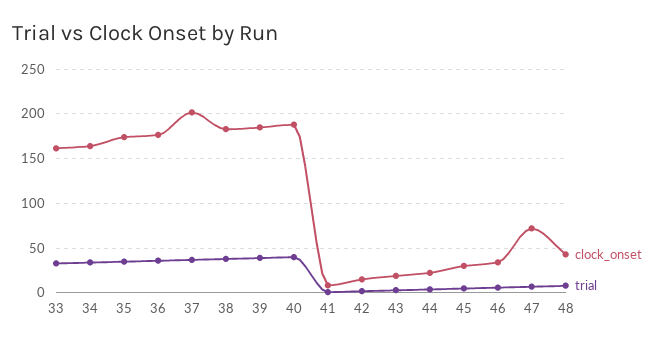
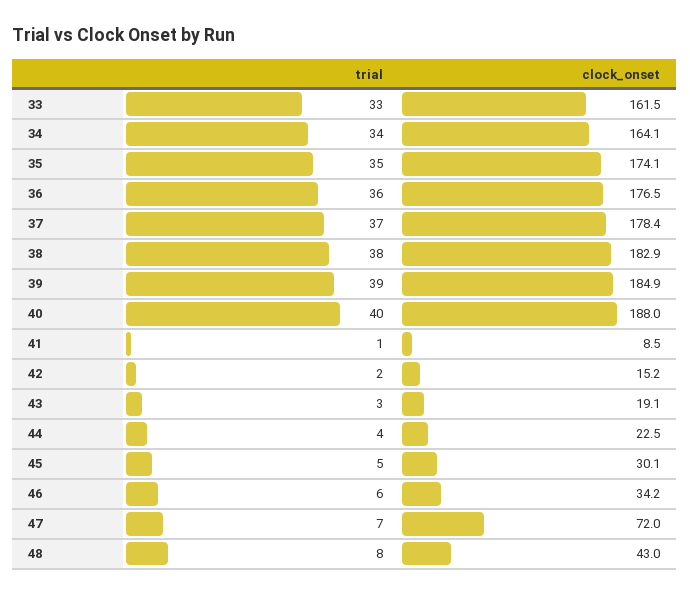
  {
    "clock_onset": {
      "33": 161.5,
      "34": 164.1,
      "35": 174.1,
      "36": 176.5,
-     "37": 200,
+     "37": 178.4,
      "38": 182.9,
      "39": 184.9,
      "40": 188,
      "41": 8.5,
      "42": 15.2,
      "43": 19.1,
      "44": 22.5,
      "45": 30.1,
      "46": 34.2,
      "47": 72,
      "48": 43
    },
    "trial": {
      "33": 33,
      "34": 34,
      "35": 35,
      "36": 36,
      "37": 37,
      "38": 38,
      "39": 39,
      "40": 40,
      "41": 1,
      "42": 2,
      "43": 3,
      "44": 4,
      "45": 5,
      "46": 6,
      "47": 7,
      "48": 8
    }
  }

